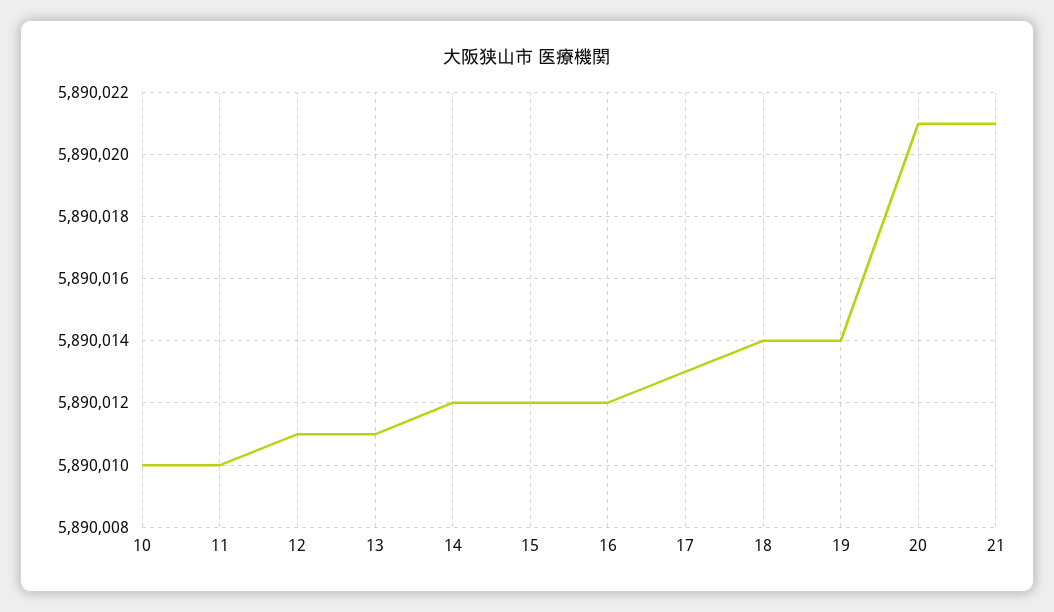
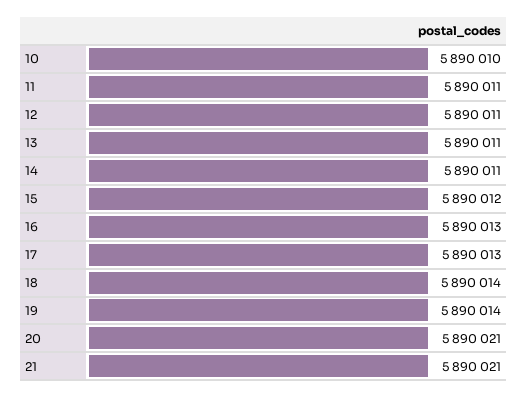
  {
    "10": 5890010,
-   "11": 5890010,
+   "11": 5890011,
    "12": 5890011,
    "13": 5890011,
-   "14": 5890012,
+   "14": 5890011,
    "15": 5890012,
-   "16": 5890012,
+   "16": 5890013,
    "17": 5890013,
    "18": 5890014,
    "19": 5890014,
    "20": 5890021,
    "21": 5890021
  }

